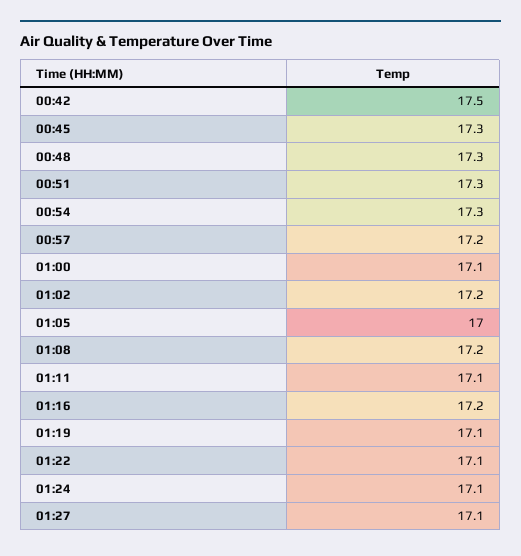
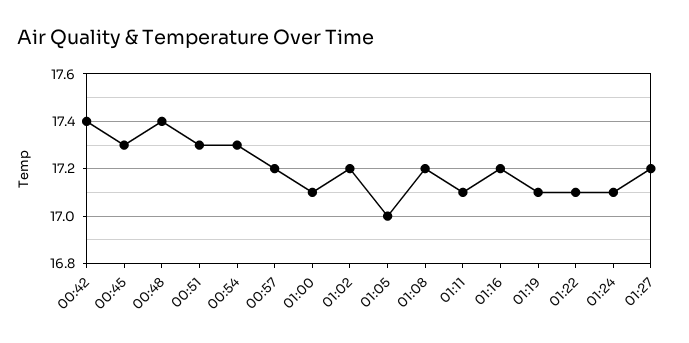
  {
-   "00:42": 17.5,
+   "00:42": 17.4,
    "00:45": 17.3,
-   "00:48": 17.3,
+   "00:48": 17.4,
    "00:51": 17.3,
    "00:54": 17.3,
    "00:57": 17.2,
    "01:00": 17.1,
    "01:02": 17.2,
    "01:05": 17,
    "01:08": 17.2,
    "01:11": 17.1,
    "01:16": 17.2,
    "01:19": 17.1,
    "01:22": 17.1,
    "01:24": 17.1,
-   "01:27": 17.1
+   "01:27": 17.2
  }

